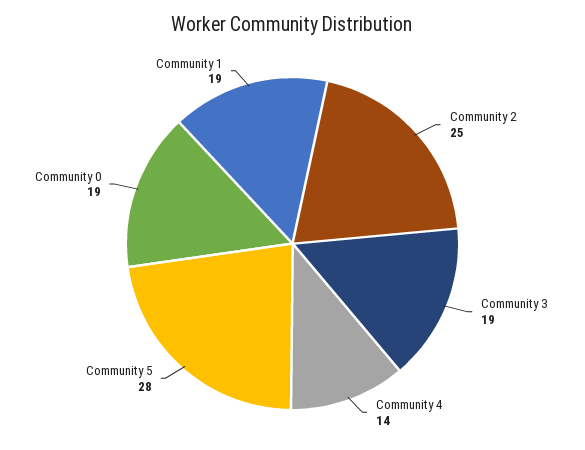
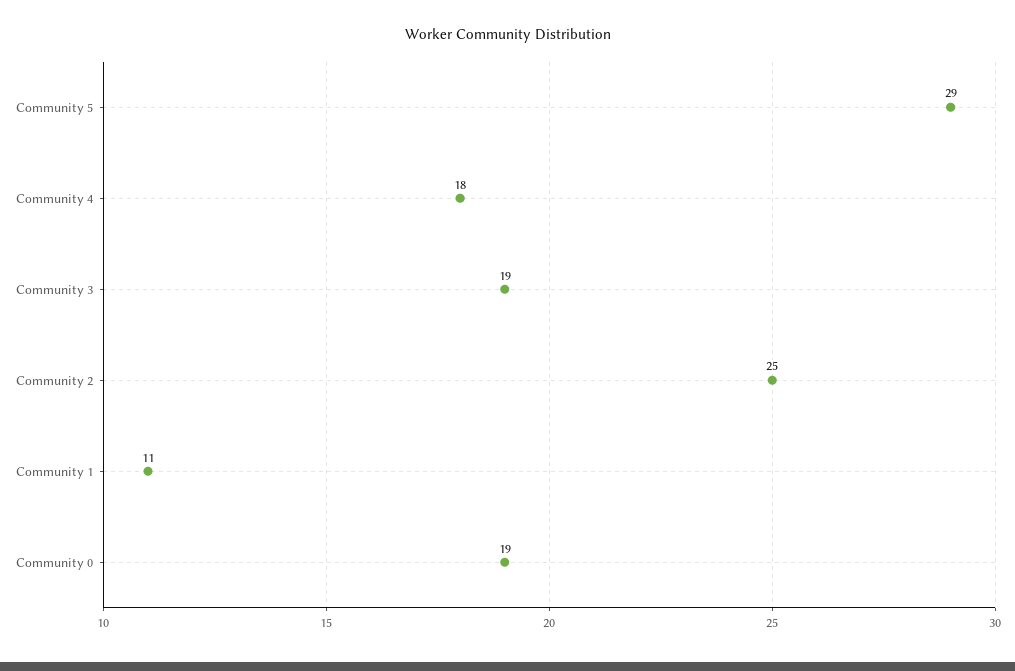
  {
    "Community 2": 25,
    "Community 3": 19,
-   "Community 4": 14,
+   "Community 4": 18,
-   "Community 5": 28,
+   "Community 5": 29,
    "Community 0": 19,
-   "Community 1": 19
+   "Community 1": 11
  }

